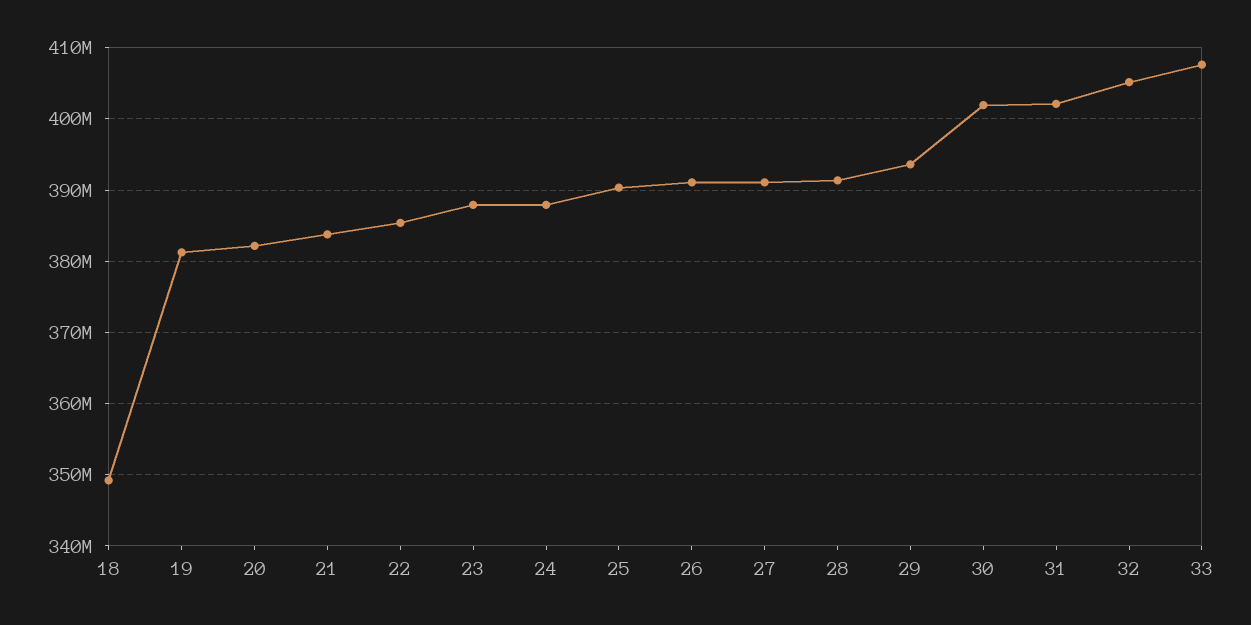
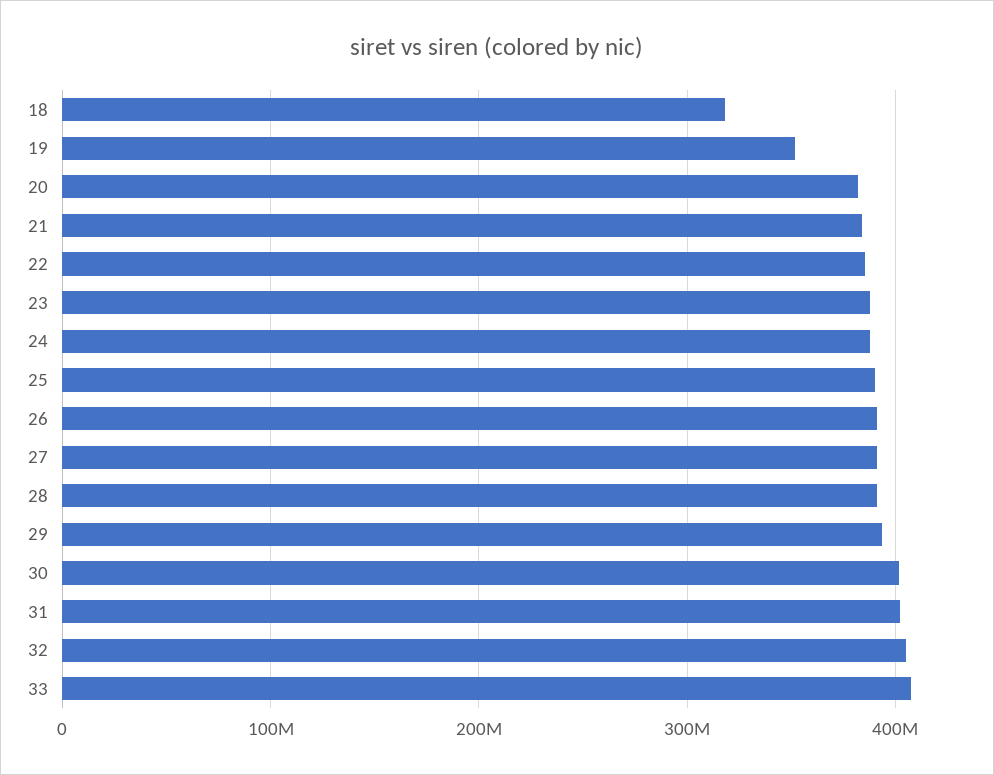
  {
-   "18": 349000000,
+   "18": 320000000,
-   "19": 381000000,
+   "19": 350000000,
    "20": 382000000,
    "21": 384000000,
    "22": 385000000,
    "23": 388000000,
    "24": 388000000,
    "25": 390000000,
    "26": 391000000,
    "27": 391000000,
    "28": 391000000,
    "29": 394000000,
    "30": 402000000,
    "31": 402000000,
    "32": 405000000,
    "33": 408000000
  }

